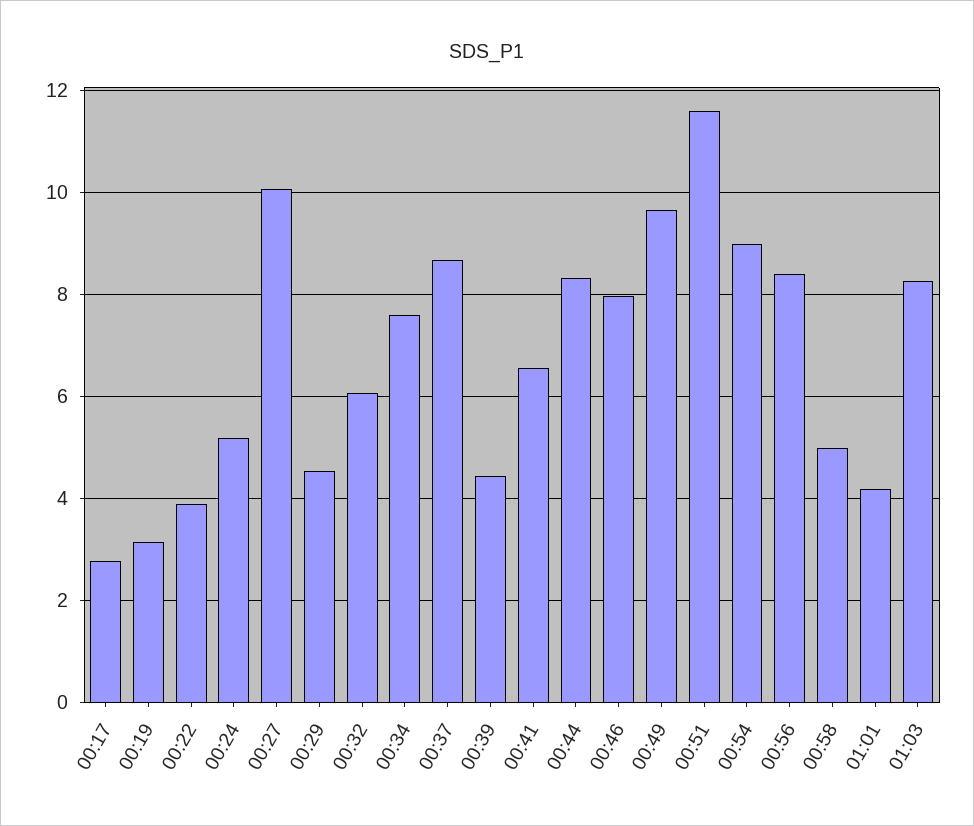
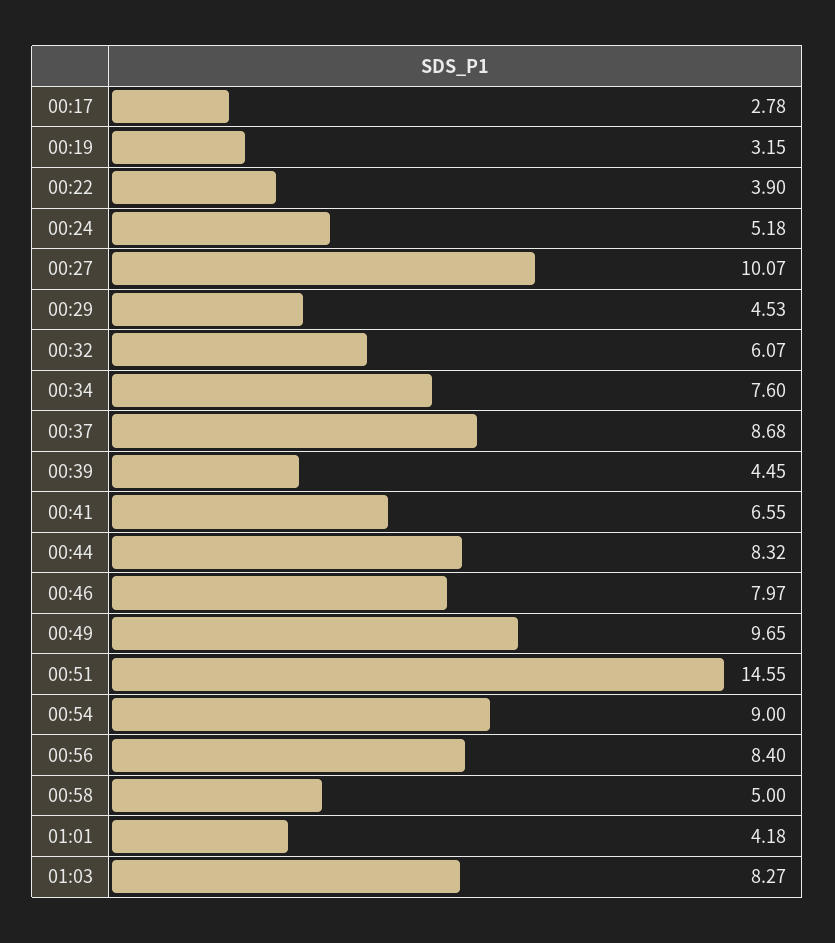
  {
    "00:17": 2.78,
    "00:19": 3.15,
    "00:22": 3.9,
    "00:24": 5.18,
    "00:27": 10.07,
    "00:29": 4.53,
    "00:32": 6.07,
    "00:34": 7.6,
    "00:37": 8.68,
    "00:39": 4.45,
    "00:41": 6.55,
    "00:44": 8.32,
    "00:46": 7.97,
    "00:49": 9.65,
-   "00:51": 11.6,
+   "00:51": 14.55,
    "00:54": 9,
    "00:56": 8.4,
    "00:58": 5,
    "01:01": 4.18,
    "01:03": 8.27
  }

